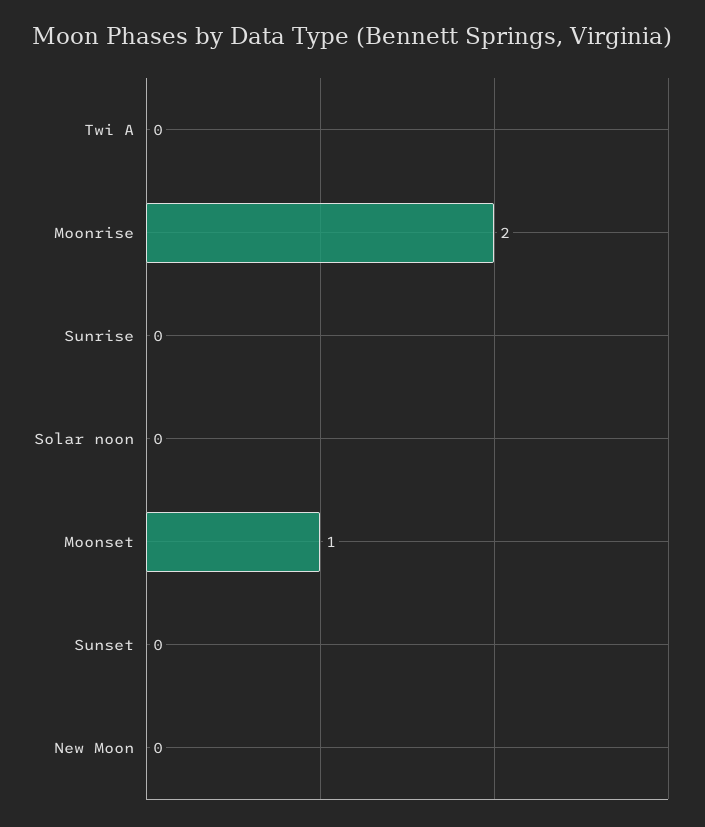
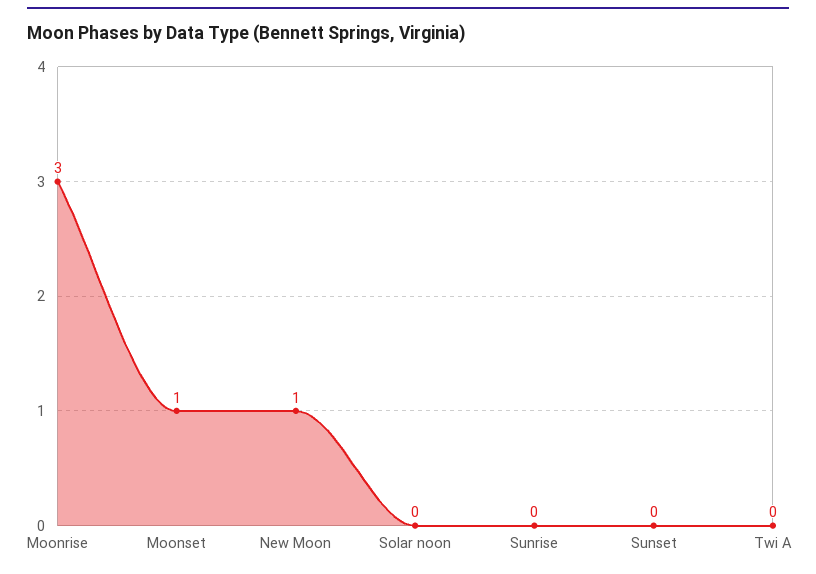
  {
    "Twi A": 0,
-   "Moonrise": 2,
+   "Moonrise": 3,
    "Sunrise": 0,
    "Solar noon": 0,
    "Moonset": 1,
    "Sunset": 0,
-   "New Moon": 0
+   "New Moon": 1
  }

